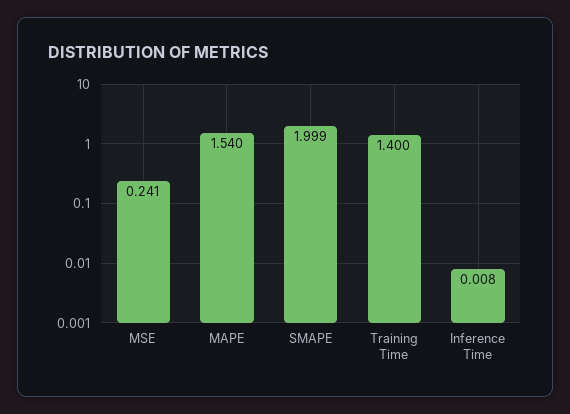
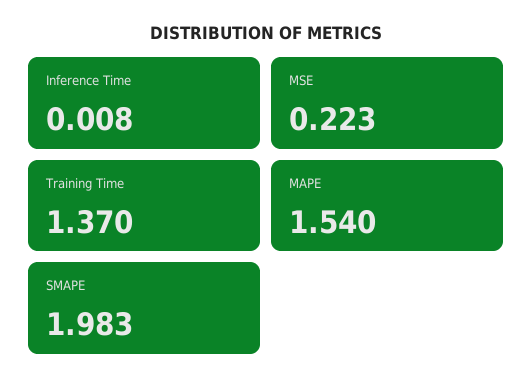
  {
-   "MSE": 0.241,
+   "MSE": 0.223,
    "MAPE": 1.54,
-   "SMAPE": 1.999,
+   "SMAPE": 1.983,
-   "Training Time": 1.4,
+   "Training Time": 1.37,
    "Inference Time": 0.008
  }

